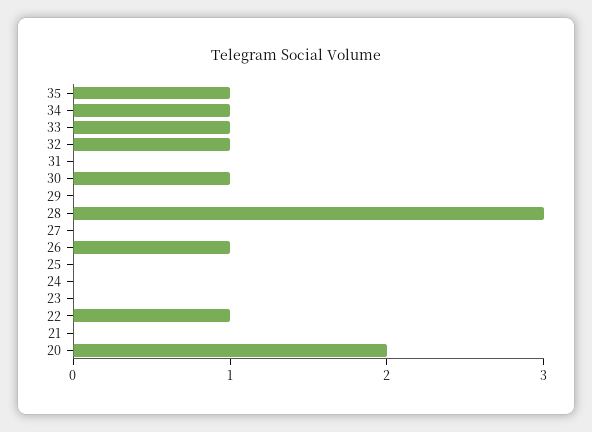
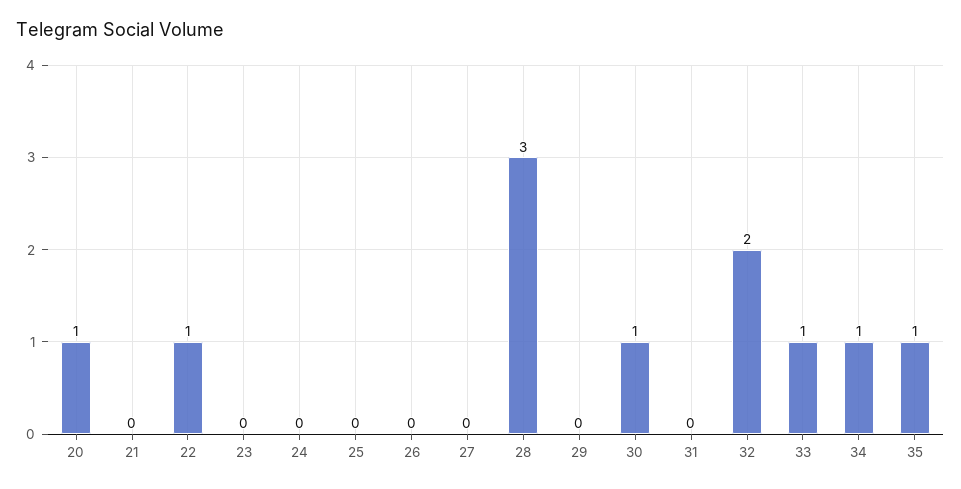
  {
    "35": 1,
    "34": 1,
    "33": 1,
-   "32": 1,
+   "32": 2,
    "31": 0,
    "30": 1,
    "29": 0,
    "28": 3,
    "27": 0,
-   "26": 1,
+   "26": 0,
    "25": 0,
    "24": 0,
    "23": 0,
    "22": 1,
    "21": 0,
-   "20": 2
+   "20": 1
  }

